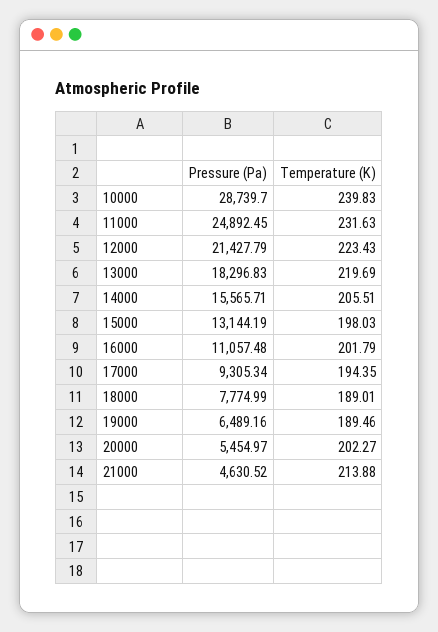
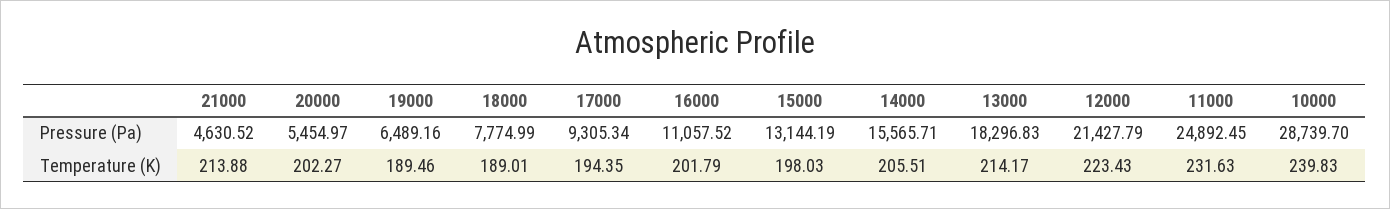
  {
    "Pressure (Pa)": {
      "10000": 28739.7,
      "11000": 24892.45,
      "12000": 21427.79,
      "13000": 18296.83,
      "14000": 15565.71,
      "15000": 13144.19,
-     "16000": 11057.48,
+     "16000": 11057.52,
      "17000": 9305.34,
      "18000": 7774.99,
      "19000": 6489.16,
      "20000": 5454.97,
      "21000": 4630.52
    },
    "Temperature (K)": {
      "10000": 239.83,
      "11000": 231.63,
      "12000": 223.43,
-     "13000": 219.69,
+     "13000": 214.17,
      "14000": 205.51,
      "15000": 198.03,
      "16000": 201.79,
      "17000": 194.35,
      "18000": 189.01,
      "19000": 189.46,
      "20000": 202.27,
      "21000": 213.88
    }
  }

